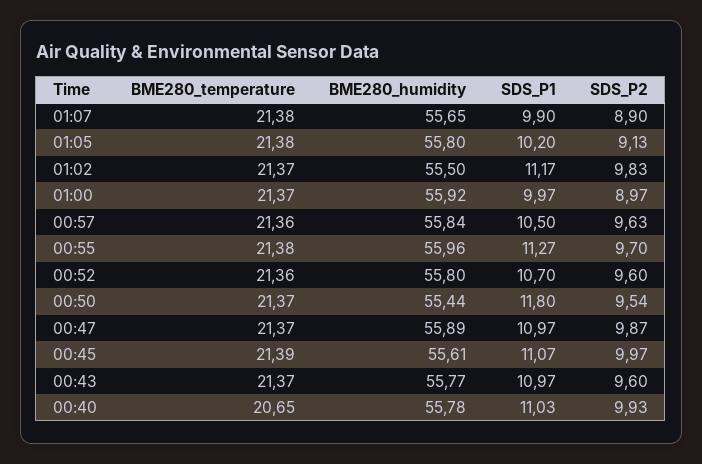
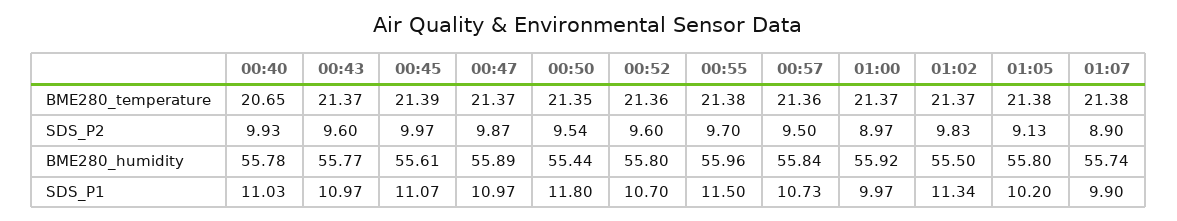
  {
    "BME280_temperature": {
      "01:07": 21.38,
      "01:05": 21.38,
      "01:02": 21.37,
      "01:00": 21.37,
      "00:57": 21.36,
      "00:55": 21.38,
      "00:52": 21.36,
-     "00:50": 21.37,
+     "00:50": 21.35,
      "00:47": 21.37,
      "00:45": 21.39,
      "00:43": 21.37,
      "00:40": 20.65
    },
    "BME280_humidity": {
-     "01:07": 55.65,
+     "01:07": 55.74,
      "01:05": 55.8,
      "01:02": 55.5,
      "01:00": 55.92,
      "00:57": 55.84,
      "00:55": 55.96,
      "00:52": 55.8,
      "00:50": 55.44,
      "00:47": 55.89,
      "00:45": 55.61,
      "00:43": 55.77,
      "00:40": 55.78
    },
    "SDS_P1": {
      "01:07": 9.9,
      "01:05": 10.2,
-     "01:02": 11.17,
+     "01:02": 11.34,
      "01:00": 9.97,
-     "00:57": 10.5,
+     "00:57": 10.73,
-     "00:55": 11.27,
+     "00:55": 11.5,
      "00:52": 10.7,
      "00:50": 11.8,
      "00:47": 10.97,
      "00:45": 11.07,
      "00:43": 10.97,
      "00:40": 11.03
    },
    "SDS_P2": {
      "01:07": 8.9,
      "01:05": 9.13,
      "01:02": 9.83,
      "01:00": 8.97,
-     "00:57": 9.63,
+     "00:57": 9.5,
      "00:55": 9.7,
      "00:52": 9.6,
      "00:50": 9.54,
      "00:47": 9.87,
      "00:45": 9.97,
      "00:43": 9.6,
      "00:40": 9.93
    }
  }

